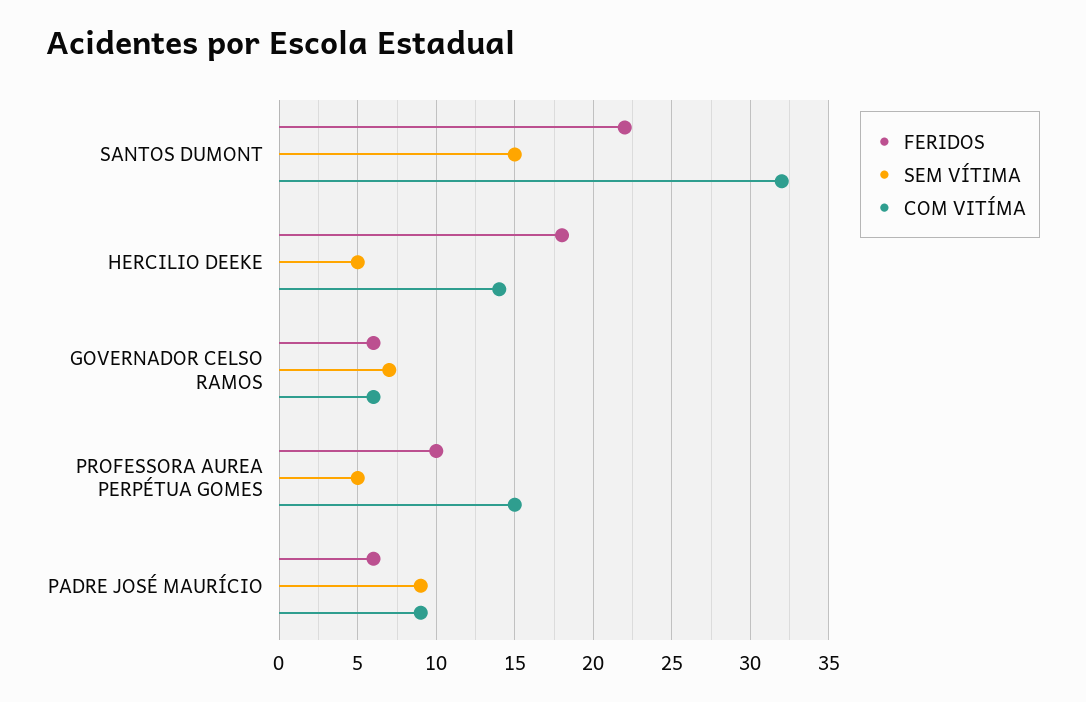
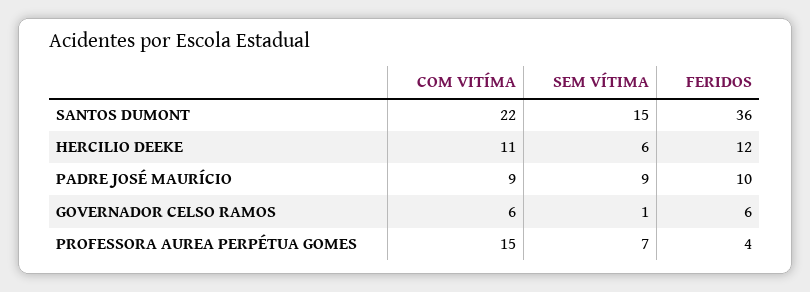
  {
    "FERIDOS": {
-     "SANTOS DUMONT": 22,
+     "SANTOS DUMONT": 36,
-     "HERCILIO DEEKE": 18,
+     "HERCILIO DEEKE": 12,
      "GOVERNADOR CELSO RAMOS": 6,
-     "PROFESSORA AUREA PERPÉTUA GOMES": 10,
+     "PROFESSORA AUREA PERPÉTUA GOMES": 4,
-     "PADRE JOSÉ MAURÍCIO": 6
+     "PADRE JOSÉ MAURÍCIO": 10
    },
    "SEM VÍTIMA": {
      "SANTOS DUMONT": 15,
-     "HERCILIO DEEKE": 5,
+     "HERCILIO DEEKE": 6,
-     "GOVERNADOR CELSO RAMOS": 7,
+     "GOVERNADOR CELSO RAMOS": 1,
-     "PROFESSORA AUREA PERPÉTUA GOMES": 5,
+     "PROFESSORA AUREA PERPÉTUA GOMES": 7,
      "PADRE JOSÉ MAURÍCIO": 9
    },
    "COM VITÍMA": {
-     "SANTOS DUMONT": 32,
+     "SANTOS DUMONT": 22,
-     "HERCILIO DEEKE": 14,
+     "HERCILIO DEEKE": 11,
      "GOVERNADOR CELSO RAMOS": 6,
      "PROFESSORA AUREA PERPÉTUA GOMES": 15,
      "PADRE JOSÉ MAURÍCIO": 9
    }
  }

